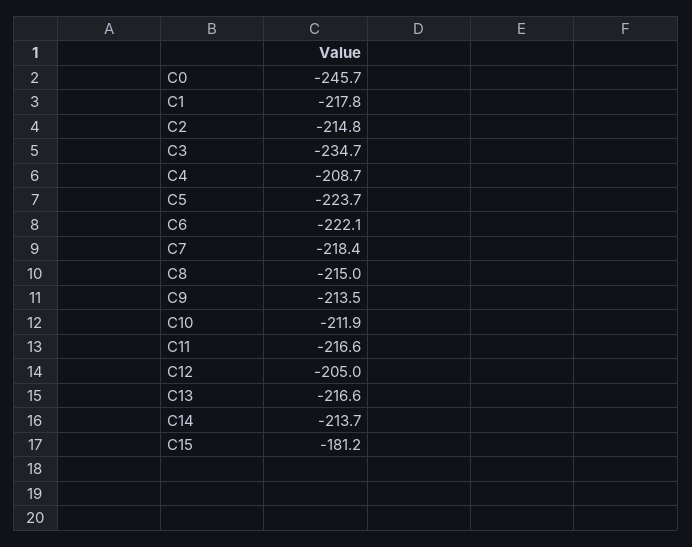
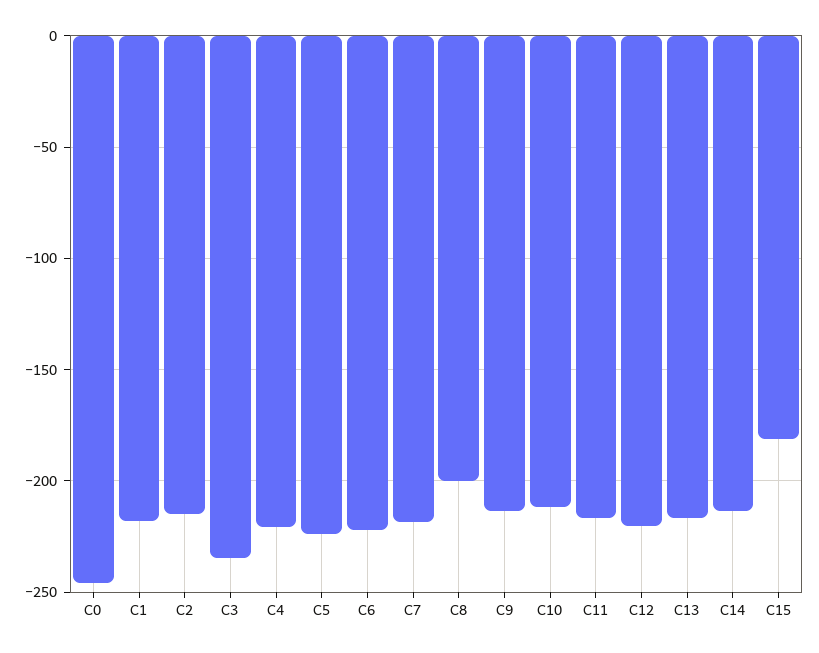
  {
    "C0": -245.7,
    "C1": -217.8,
    "C2": -214.8,
    "C3": -234.7,
-   "C4": -208.7,
+   "C4": -220,
    "C5": -223.7,
    "C6": -222.1,
    "C7": -218.4,
-   "C8": -215,
+   "C8": -200,
    "C9": -213.5,
    "C10": -211.9,
    "C11": -216.6,
-   "C12": -205,
+   "C12": -220,
    "C13": -216.6,
    "C14": -213.7,
    "C15": -181.2
  }

